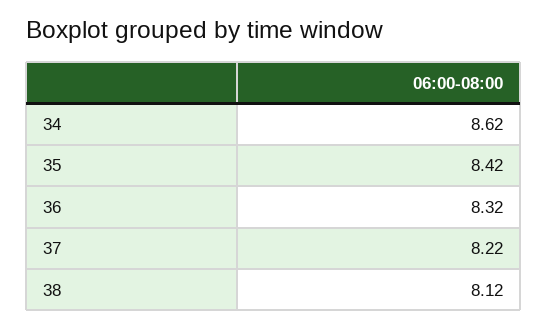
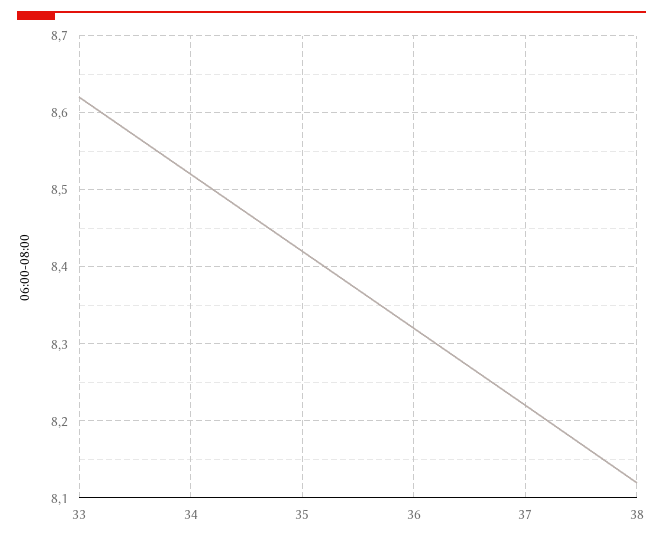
  {
-   "34": 8.62,
+   "34": 8.52,
    "35": 8.42,
    "36": 8.32,
    "37": 8.22,
-   "38": 8.12
+   "38": 8.12,
+   "33": 8.62
  }

